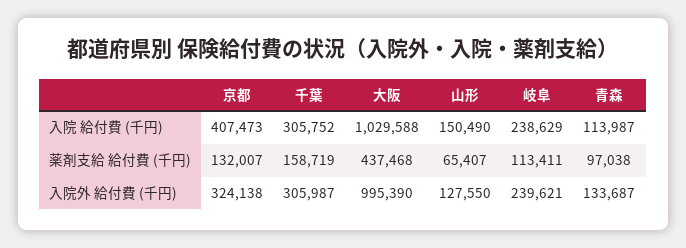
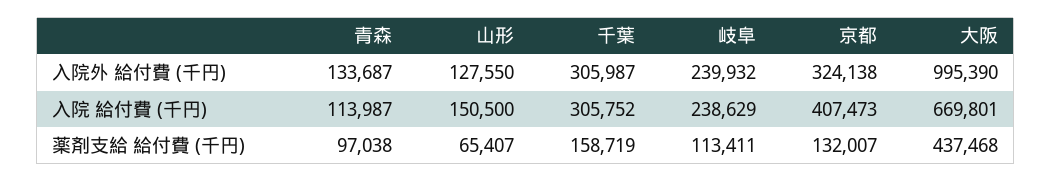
  {
    "京都": {
      "入院 給付費 (千円)": 407473,
      "薬剤支給 給付費 (千円)": 132007,
      "入院外 給付費 (千円)": 324138
    },
    "千葉": {
      "入院 給付費 (千円)": 305752,
      "薬剤支給 給付費 (千円)": 158719,
      "入院外 給付費 (千円)": 305987
    },
    "大阪": {
-     "入院 給付費 (千円)": 1029588,
+     "入院 給付費 (千円)": 669801,
      "薬剤支給 給付費 (千円)": 437468,
      "入院外 給付費 (千円)": 995390
    },
    "山形": {
-     "入院 給付費 (千円)": 150490,
+     "入院 給付費 (千円)": 150500,
      "薬剤支給 給付費 (千円)": 65407,
      "入院外 給付費 (千円)": 127550
    },
    "岐阜": {
      "入院 給付費 (千円)": 238629,
      "薬剤支給 給付費 (千円)": 113411,
-     "入院外 給付費 (千円)": 239621
+     "入院外 給付費 (千円)": 239932
    },
    "青森": {
      "入院 給付費 (千円)": 113987,
      "薬剤支給 給付費 (千円)": 97038,
      "入院外 給付費 (千円)": 133687
    }
  }

